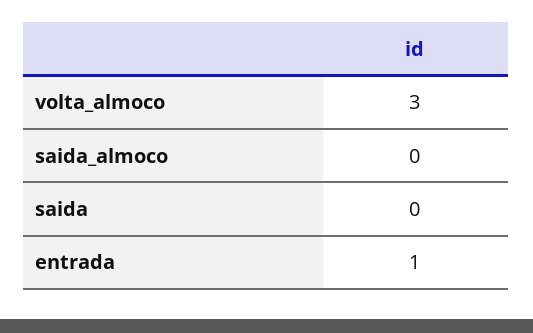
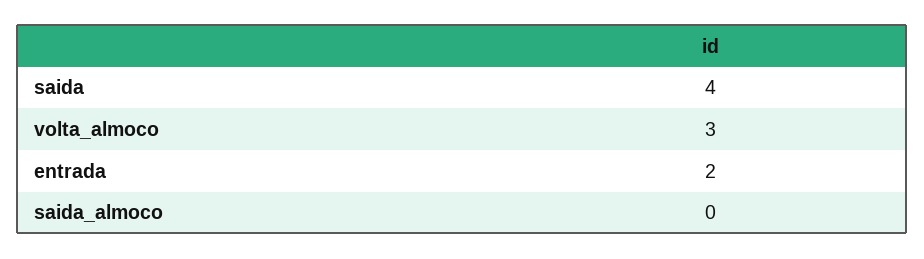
  {
    "volta_almoco": 3,
    "saida_almoco": 0,
-   "saida": 0,
+   "saida": 4,
-   "entrada": 1
+   "entrada": 2
  }

